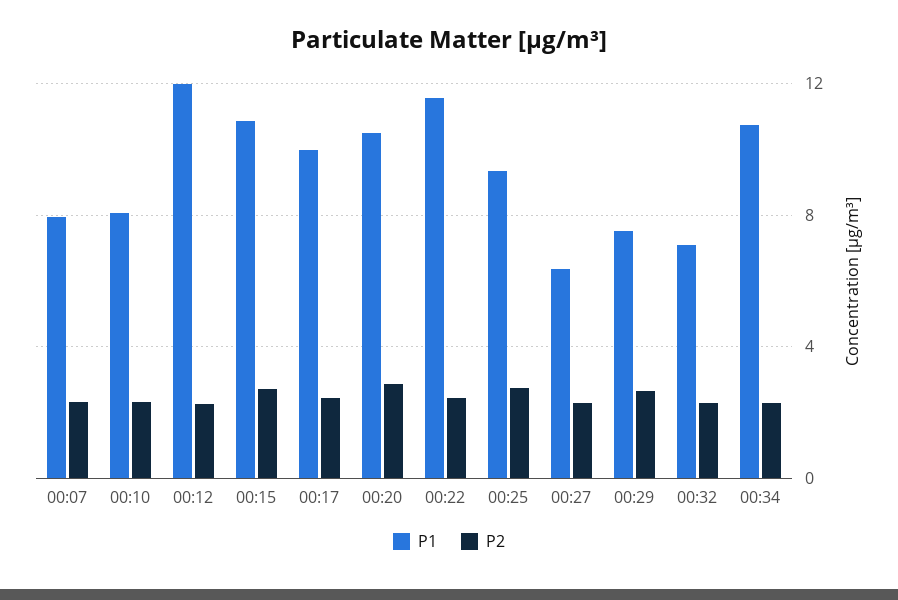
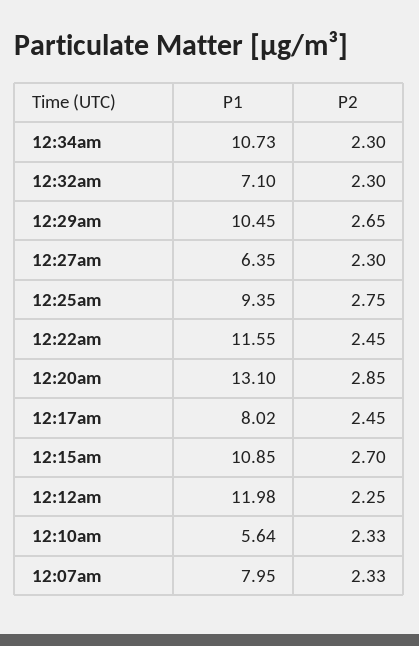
  {
    "P1": {
      "00:07": 7.95,
-     "00:10": 8,
+     "00:10": 5.64,
      "00:12": 11.98,
      "00:15": 10.85,
-     "00:17": 10,
+     "00:17": 8.02,
-     "00:20": 10.5,
+     "00:20": 13.1,
      "00:22": 11.55,
      "00:25": 9.35,
      "00:27": 6.35,
-     "00:29": 7.5,
+     "00:29": 10.45,
      "00:32": 7.1,
      "00:34": 10.73
    },
    "P2": {
      "00:07": 2.33,
      "00:10": 2.33,
      "00:12": 2.25,
      "00:15": 2.7,
      "00:17": 2.45,
      "00:20": 2.85,
      "00:22": 2.45,
      "00:25": 2.75,
      "00:27": 2.3,
      "00:29": 2.65,
      "00:32": 2.3,
      "00:34": 2.3
    }
  }

